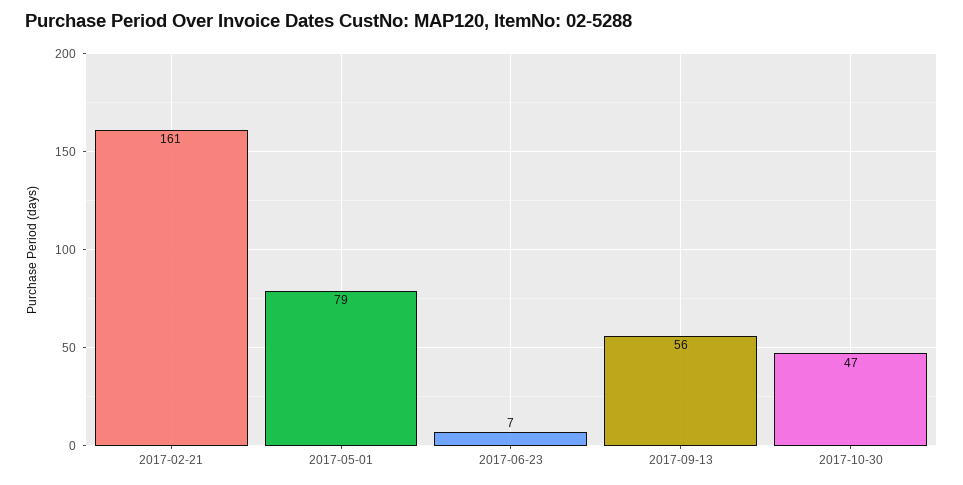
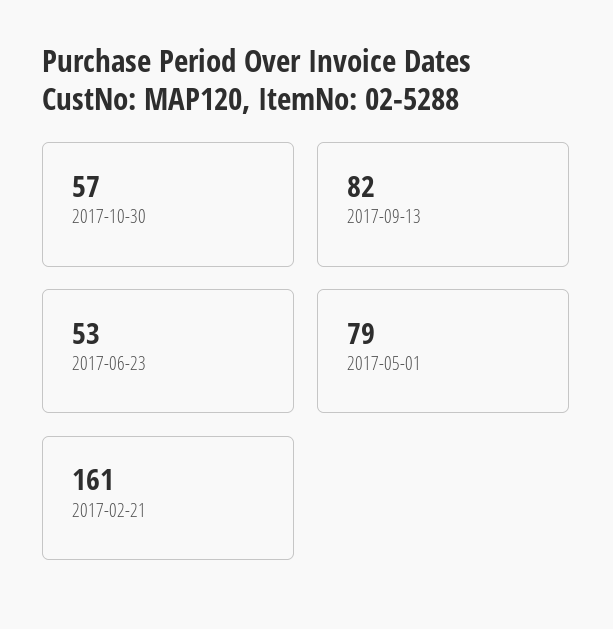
  {
    "2017-02-21": 161,
    "2017-05-01": 79,
-   "2017-06-23": 7,
+   "2017-06-23": 53,
-   "2017-09-13": 56,
+   "2017-09-13": 82,
-   "2017-10-30": 47
+   "2017-10-30": 57
  }

